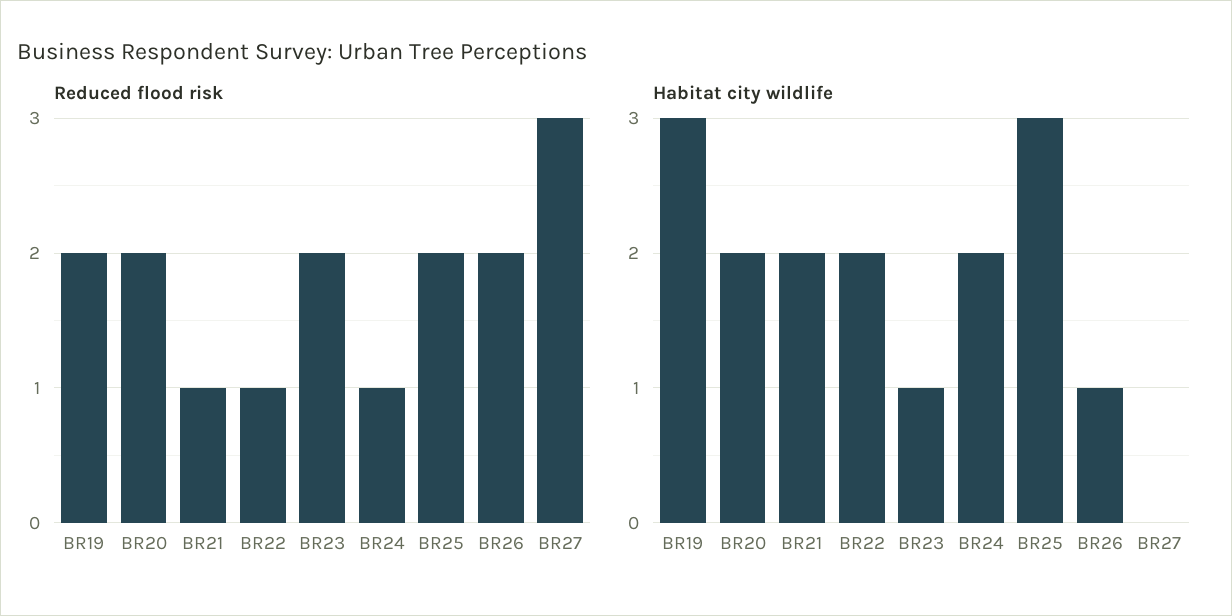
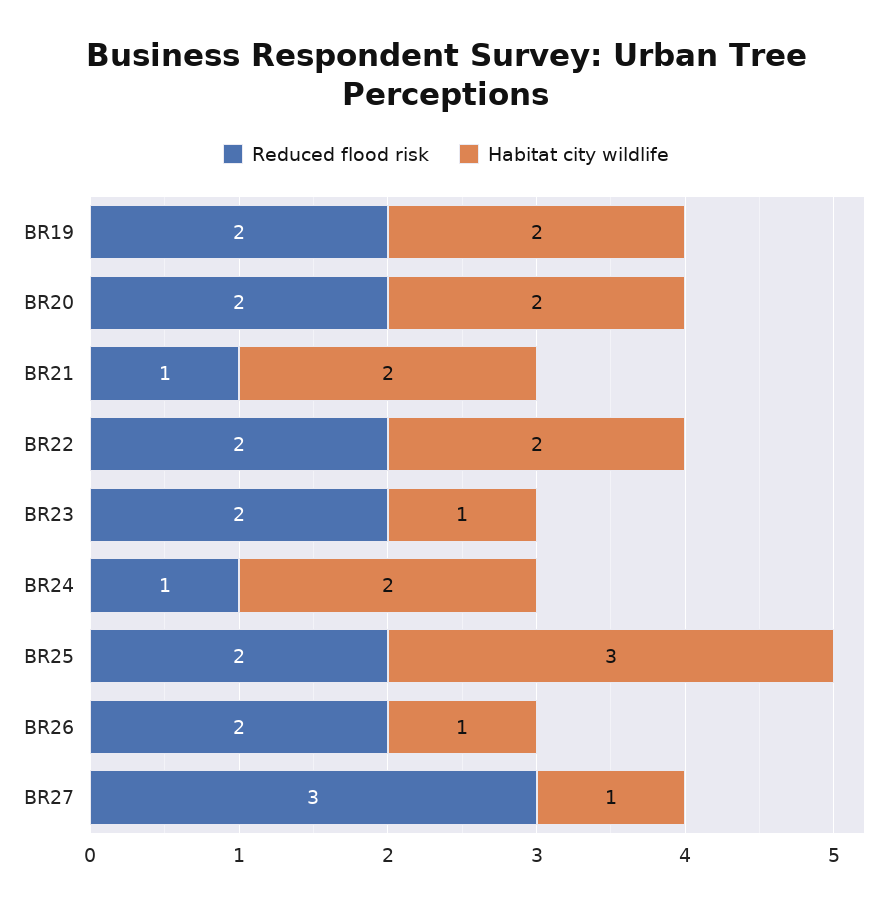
  {
    "Reduced flood risk": {
      "BR19": 2,
      "BR20": 2,
      "BR21": 1,
-     "BR22": 1,
+     "BR22": 2,
      "BR23": 2,
      "BR24": 1,
      "BR25": 2,
      "BR26": 2,
      "BR27": 3
    },
    "Habitat city wildlife": {
-     "BR19": 3,
+     "BR19": 2,
      "BR20": 2,
      "BR21": 2,
      "BR22": 2,
      "BR23": 1,
      "BR24": 2,
      "BR25": 3,
      "BR26": 1,
-     "BR27": 0
+     "BR27": 1
    }
  }

